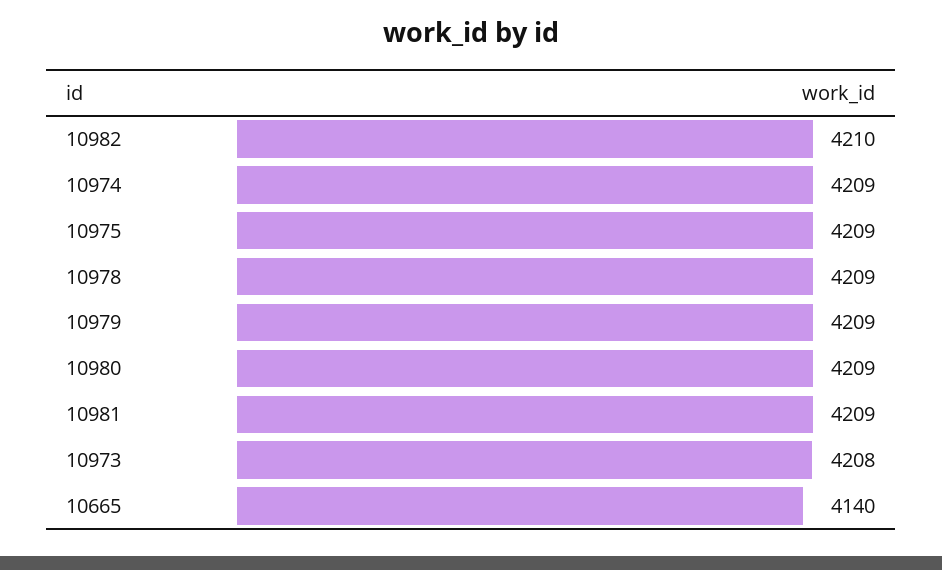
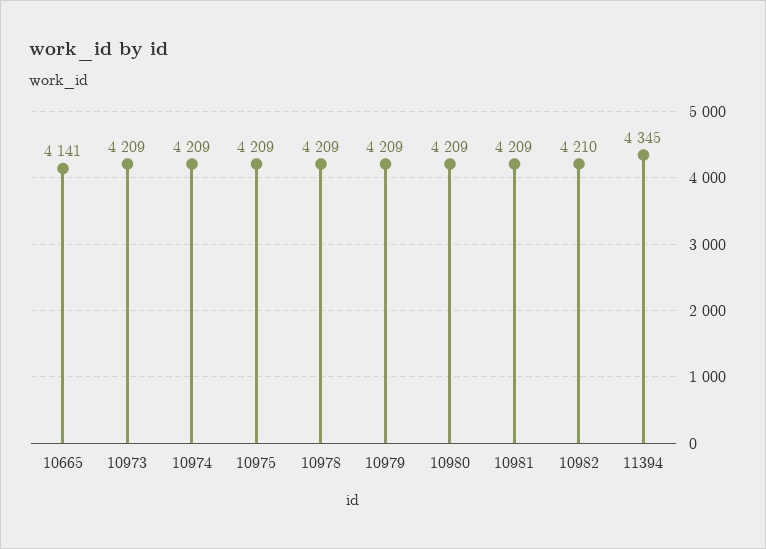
  {
    "10982": 4210,
    "10974": 4209,
    "10975": 4209,
    "10978": 4209,
    "10979": 4209,
    "10980": 4209,
    "10981": 4209,
-   "10973": 4208,
+   "10973": 4209,
-   "10665": 4140
+   "10665": 4141,
+   "11394": 4345
  }

